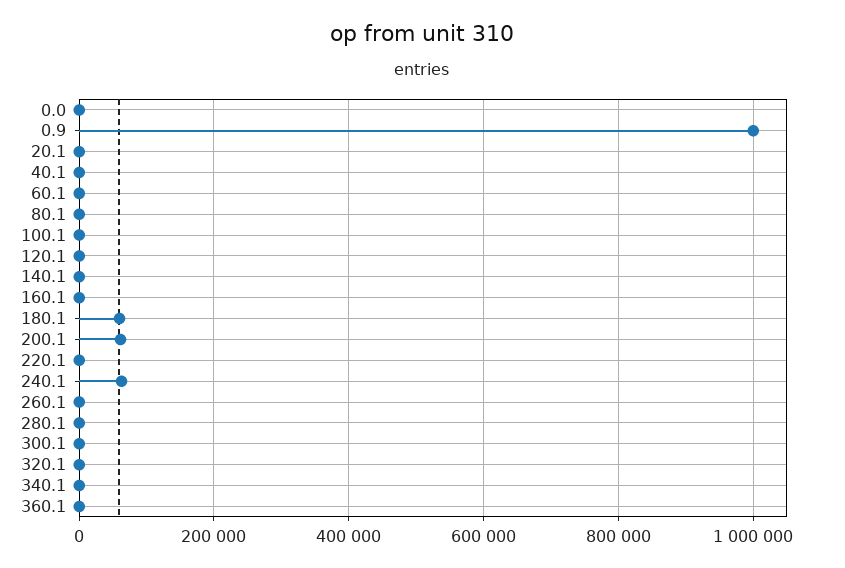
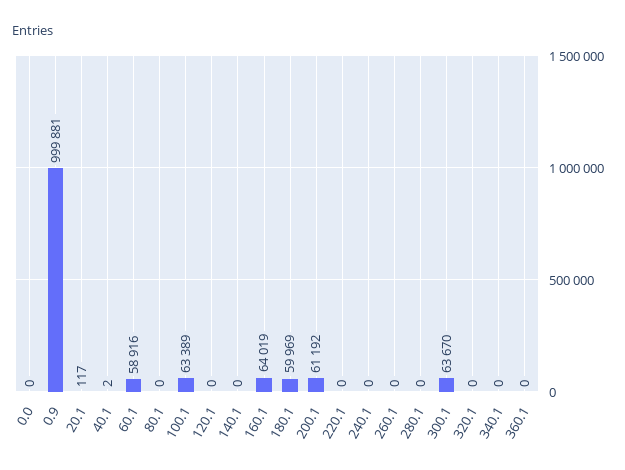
  {
    "0.0": 0,
    "0.9": 999881,
    "20.1": 117,
    "40.1": 2,
-   "60.1": 0,
+   "60.1": 58916,
    "80.1": 0,
-   "100.1": 0,
+   "100.1": 63389,
    "120.1": 0,
    "140.1": 0,
-   "160.1": 0,
+   "160.1": 64019,
    "180.1": 59969,
    "200.1": 61192,
    "220.1": 0,
-   "240.1": 60000,
+   "240.1": 0,
    "260.1": 0,
    "280.1": 0,
-   "300.1": 0,
+   "300.1": 63670,
    "320.1": 0,
    "340.1": 0,
    "360.1": 0
  }

